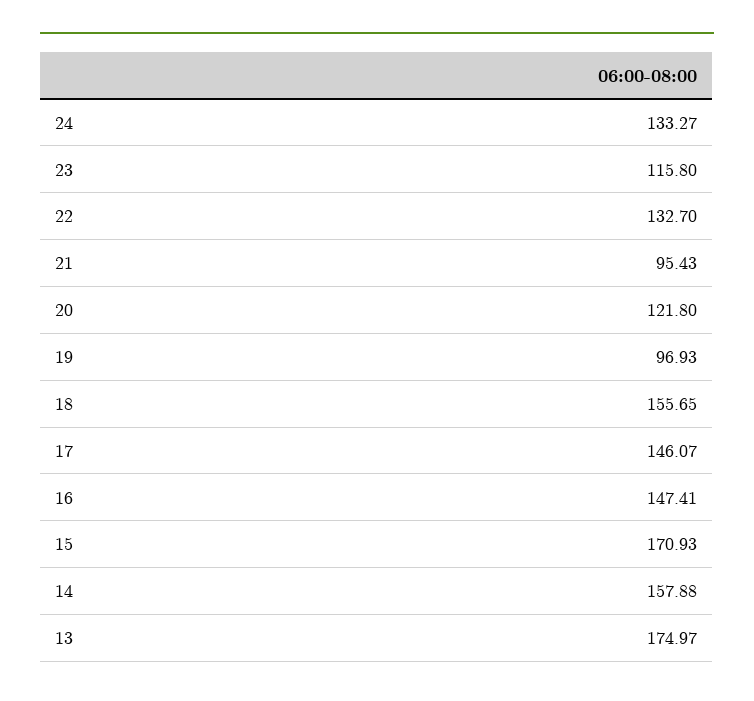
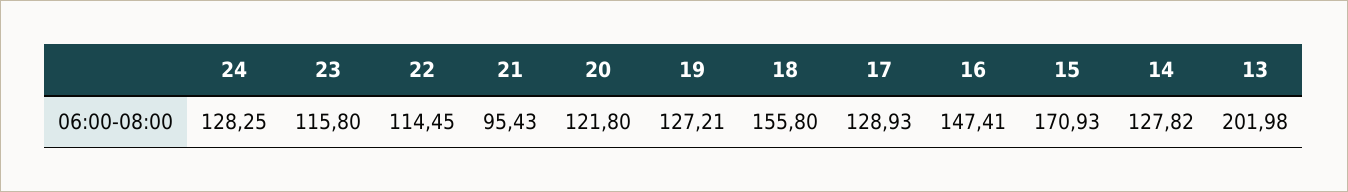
  {
-   "24": 133.27,
+   "24": 128.25,
    "23": 115.8,
-   "22": 132.7,
+   "22": 114.45,
    "21": 95.43,
    "20": 121.8,
-   "19": 96.93,
+   "19": 127.21,
-   "18": 155.65,
+   "18": 155.8,
-   "17": 146.07,
+   "17": 128.93,
    "16": 147.41,
    "15": 170.93,
-   "14": 157.88,
+   "14": 127.82,
-   "13": 174.97
+   "13": 201.98
  }

